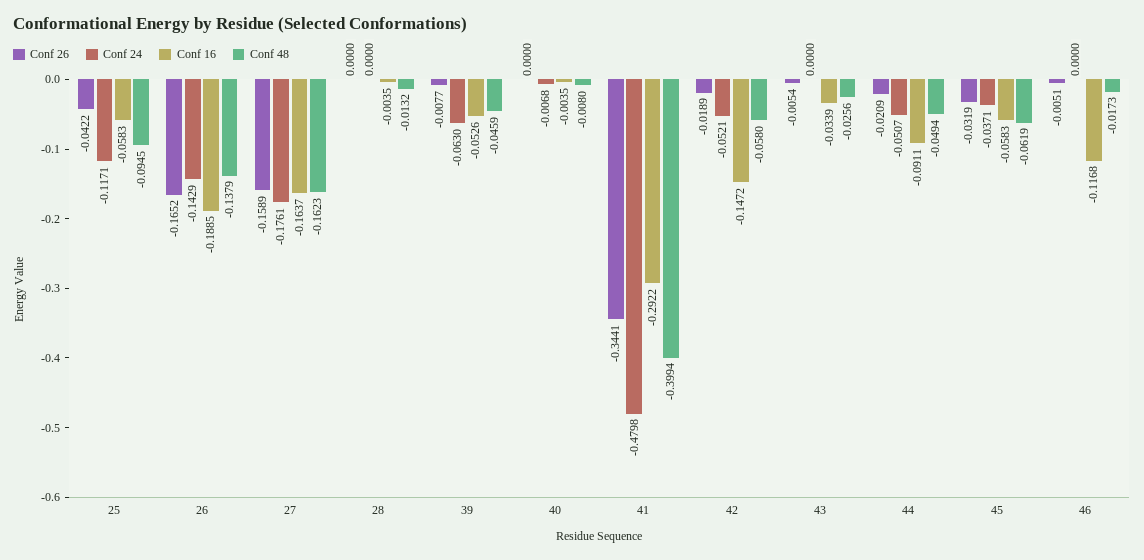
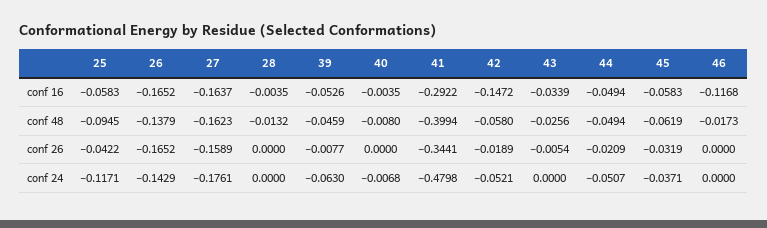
  {
    "Conf 26": {
      "25": -0.0422,
      "26": -0.1652,
      "27": -0.1589,
      "28": 0,
      "39": -0.0077,
      "40": 0,
      "41": -0.3441,
      "42": -0.0189,
      "43": -0.0054,
      "44": -0.0209,
      "45": -0.0319,
-     "46": -0.0051
+     "46": 0
    },
    "Conf 24": {
      "25": -0.1171,
      "26": -0.1429,
      "27": -0.1761,
      "28": 0,
      "39": -0.063,
      "40": -0.0068,
      "41": -0.4798,
      "42": -0.0521,
      "43": 0,
      "44": -0.0507,
      "45": -0.0371,
      "46": 0
    },
    "Conf 16": {
      "25": -0.0583,
-     "26": -0.1885,
+     "26": -0.1652,
      "27": -0.1637,
      "28": -0.0035,
      "39": -0.0526,
      "40": -0.0035,
      "41": -0.2922,
      "42": -0.1472,
      "43": -0.0339,
-     "44": -0.0911,
+     "44": -0.0494,
      "45": -0.0583,
      "46": -0.1168
    },
    "Conf 48": {
      "25": -0.0945,
      "26": -0.1379,
      "27": -0.1623,
      "28": -0.0132,
      "39": -0.0459,
      "40": -0.008,
      "41": -0.3994,
      "42": -0.058,
      "43": -0.0256,
      "44": -0.0494,
      "45": -0.0619,
      "46": -0.0173
    }
  }

